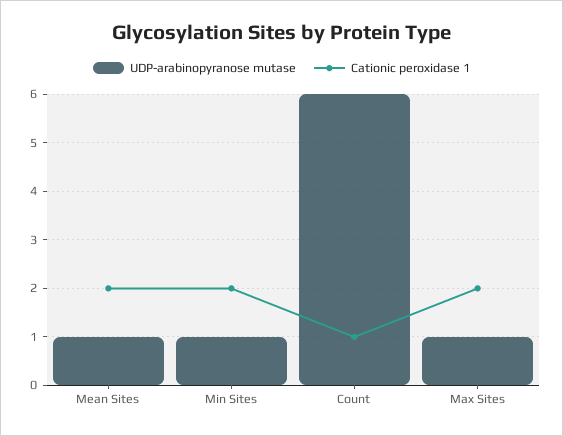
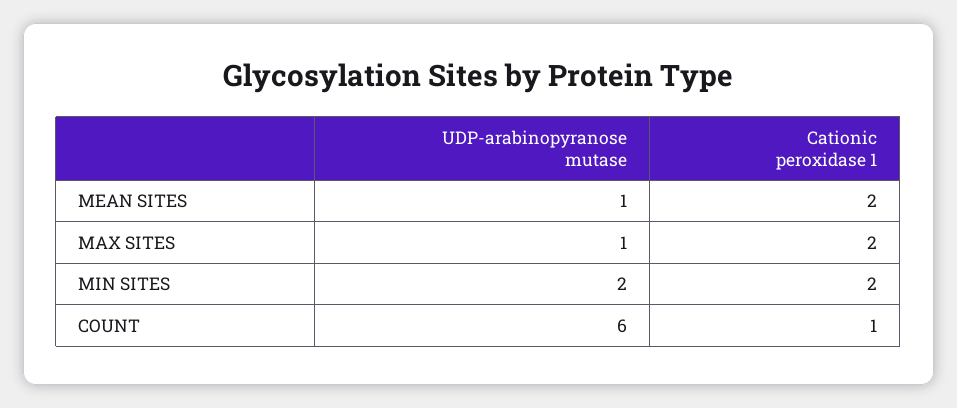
  {
    "UDP-arabinopyranose mutase": {
      "Mean Sites": 1,
-     "Min Sites": 1,
+     "Min Sites": 2,
      "Count": 6,
      "Max Sites": 1
    },
    "Cationic peroxidase 1": {
      "Mean Sites": 2,
      "Min Sites": 2,
      "Count": 1,
      "Max Sites": 2
    }
  }

